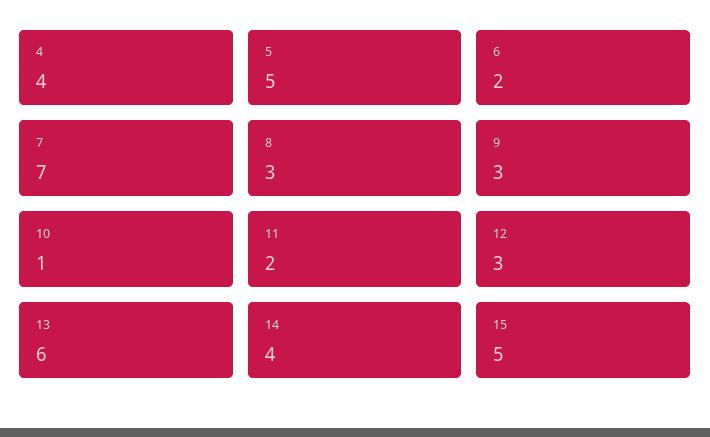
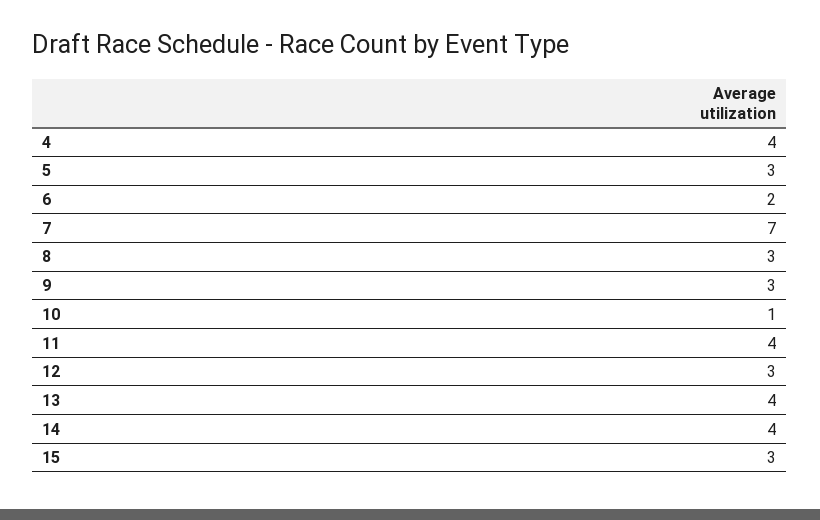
  {
    "4": 4,
-   "5": 5,
+   "5": 3,
    "6": 2,
    "7": 7,
    "8": 3,
    "9": 3,
    "10": 1,
-   "11": 2,
+   "11": 4,
    "12": 3,
-   "13": 6,
+   "13": 4,
    "14": 4,
-   "15": 5
+   "15": 3
  }

